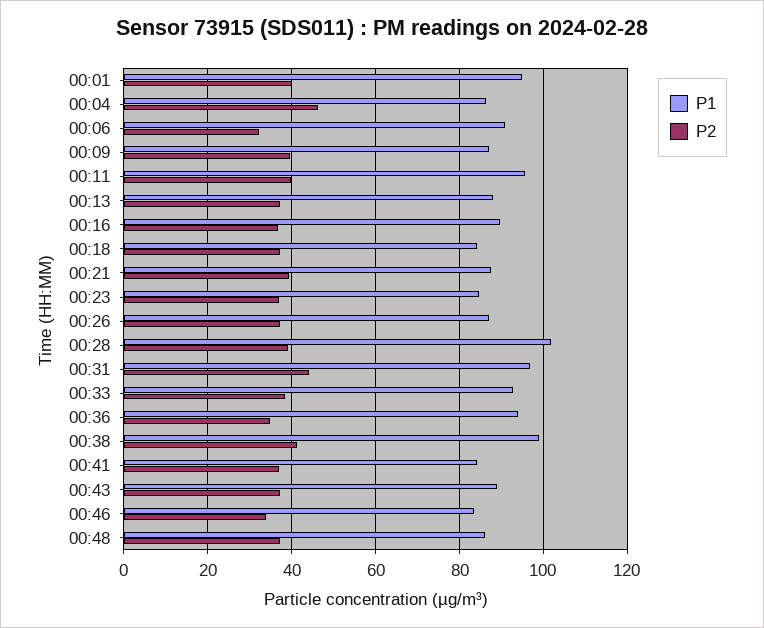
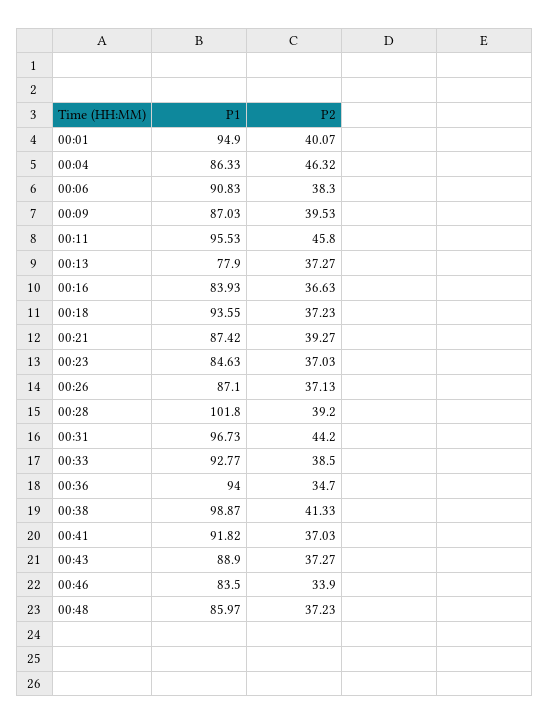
  {
    "P1": {
      "00:01": 94.9,
      "00:04": 86.33,
      "00:06": 90.83,
      "00:09": 87.03,
      "00:11": 95.53,
-     "00:13": 88,
+     "00:13": 77.9,
-     "00:16": 90,
+     "00:16": 83.93,
-     "00:18": 84,
+     "00:18": 93.55,
      "00:21": 87.42,
      "00:23": 84.63,
      "00:26": 87.1,
      "00:28": 101.8,
      "00:31": 96.73,
      "00:33": 92.77,
      "00:36": 94,
      "00:38": 98.87,
-     "00:41": 84,
+     "00:41": 91.82,
      "00:43": 88.9,
      "00:46": 83.5,
      "00:48": 85.97
    },
    "P2": {
      "00:01": 40.07,
      "00:04": 46.32,
-     "00:06": 32,
+     "00:06": 38.3,
      "00:09": 39.53,
-     "00:11": 40,
+     "00:11": 45.8,
      "00:13": 37.27,
      "00:16": 36.63,
      "00:18": 37.23,
      "00:21": 39.27,
      "00:23": 37.03,
      "00:26": 37.13,
      "00:28": 39.2,
      "00:31": 44.2,
      "00:33": 38.5,
      "00:36": 34.7,
      "00:38": 41.33,
      "00:41": 37.03,
      "00:43": 37.27,
      "00:46": 33.9,
      "00:48": 37.23
    }
  }

